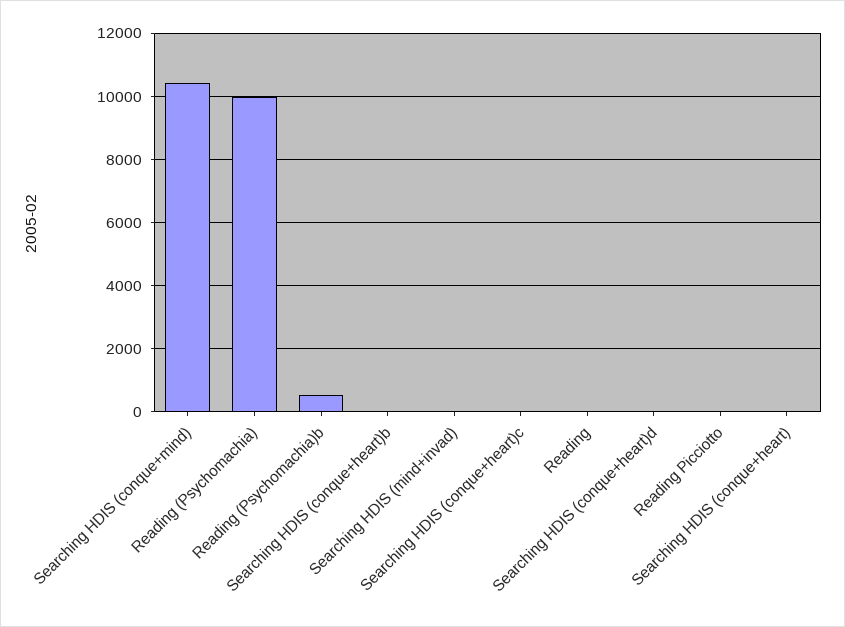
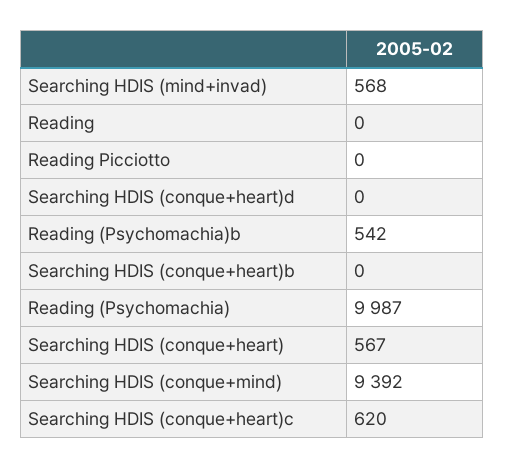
  {
-   "Searching HDIS (conque+mind)": 10400,
+   "Searching HDIS (conque+mind)": 9392,
    "Reading (Psychomachia)": 9987,
    "Reading (Psychomachia)b": 542,
    "Searching HDIS (conque+heart)b": 0,
-   "Searching HDIS (mind+invad)": 0,
+   "Searching HDIS (mind+invad)": 568,
-   "Searching HDIS (conque+heart)c": 0,
+   "Searching HDIS (conque+heart)c": 620,
    "Reading": 0,
    "Searching HDIS (conque+heart)d": 0,
    "Reading Picciotto": 0,
-   "Searching HDIS (conque+heart)": 0
+   "Searching HDIS (conque+heart)": 567
  }

